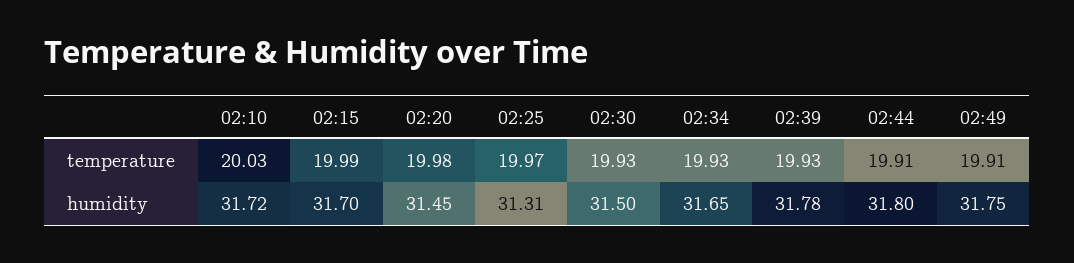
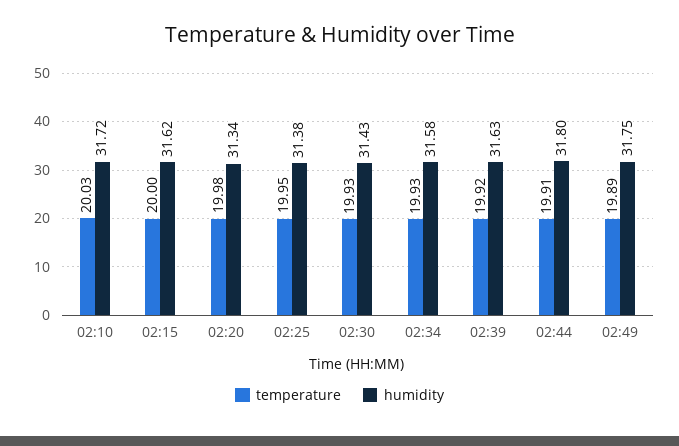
  {
    "temperature": {
      "02:10": 20.03,
-     "02:15": 19.99,
+     "02:15": 20,
      "02:20": 19.98,
-     "02:25": 19.97,
+     "02:25": 19.95,
      "02:30": 19.93,
      "02:34": 19.93,
-     "02:39": 19.93,
+     "02:39": 19.92,
      "02:44": 19.91,
-     "02:49": 19.91
+     "02:49": 19.89
    },
    "humidity": {
      "02:10": 31.72,
-     "02:15": 31.7,
+     "02:15": 31.62,
-     "02:20": 31.45,
+     "02:20": 31.34,
-     "02:25": 31.31,
+     "02:25": 31.38,
-     "02:30": 31.5,
+     "02:30": 31.43,
-     "02:34": 31.65,
+     "02:34": 31.58,
-     "02:39": 31.78,
+     "02:39": 31.63,
      "02:44": 31.8,
      "02:49": 31.75
    }
  }

